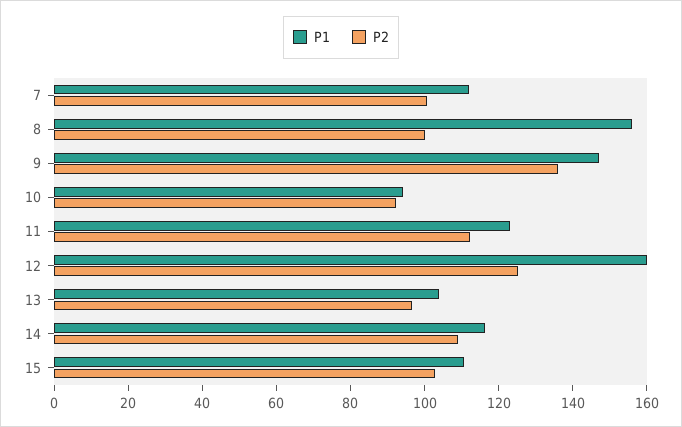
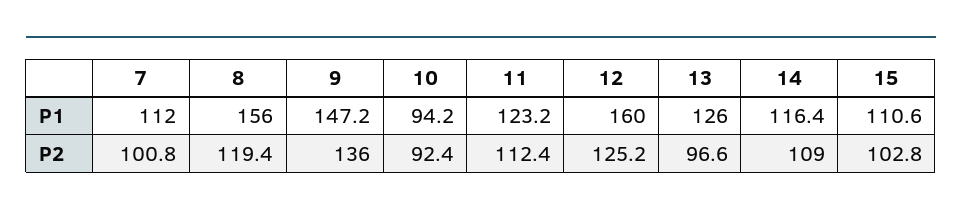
  {
    "P1": {
      "7": 112,
      "8": 156,
      "9": 147.2,
      "10": 94.2,
      "11": 123.2,
      "12": 160,
-     "13": 105,
+     "13": 126,
      "14": 116.4,
      "15": 110.6
    },
    "P2": {
      "7": 100.8,
-     "8": 100,
+     "8": 119.4,
      "9": 136,
      "10": 92.4,
      "11": 112.4,
      "12": 125.2,
      "13": 96.6,
      "14": 109,
      "15": 102.8
    }
  }

